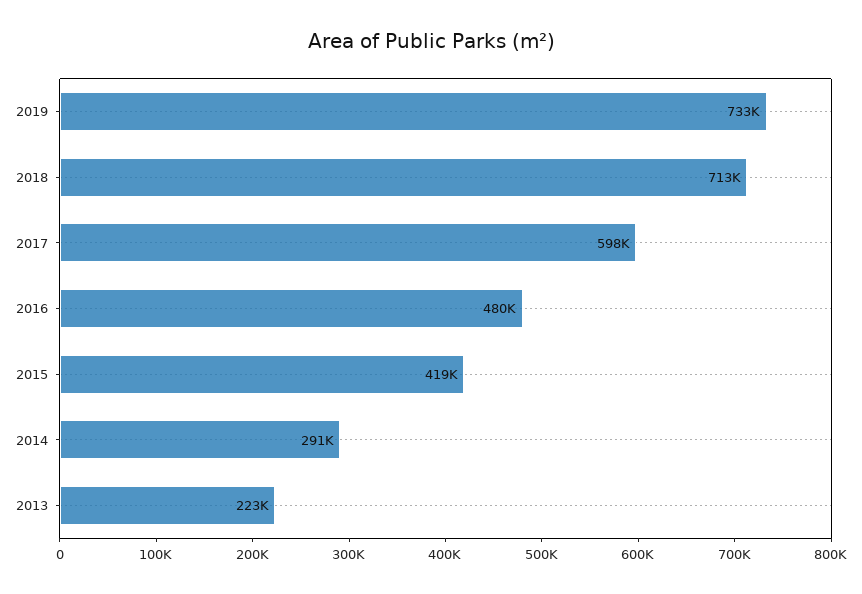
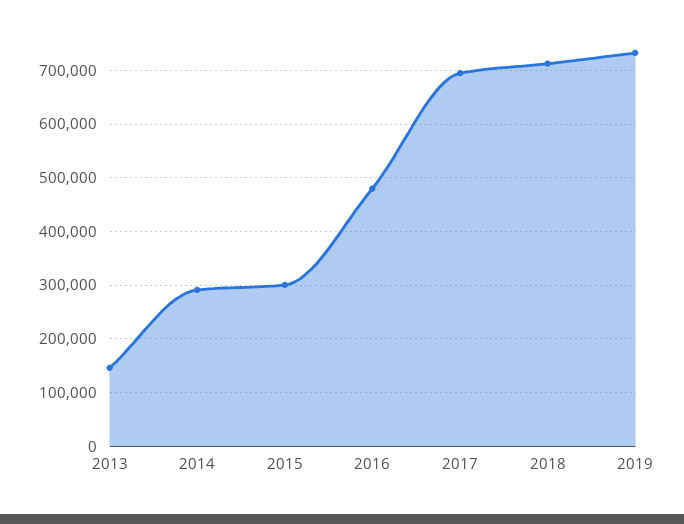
  {
    "2019": 733000,
    "2018": 713000,
-   "2017": 598000,
+   "2017": 700000,
    "2016": 480000,
-   "2015": 419000,
+   "2015": 300000,
    "2014": 291000,
-   "2013": 223000
+   "2013": 140000
  }

